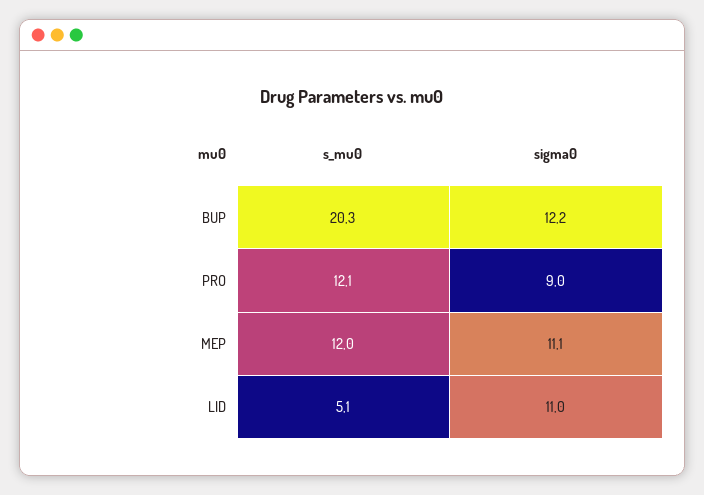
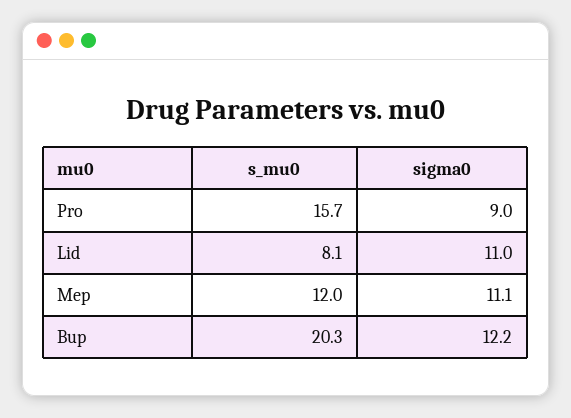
  {
    "s_mu0": {
      "BUP": 20.3,
-     "PRO": 12.1,
+     "PRO": 15.7,
      "MEP": 12,
-     "LID": 5.1
+     "LID": 8.1
    },
    "sigma0": {
      "BUP": 12.2,
      "PRO": 9,
      "MEP": 11.1,
      "LID": 11
    }
  }

